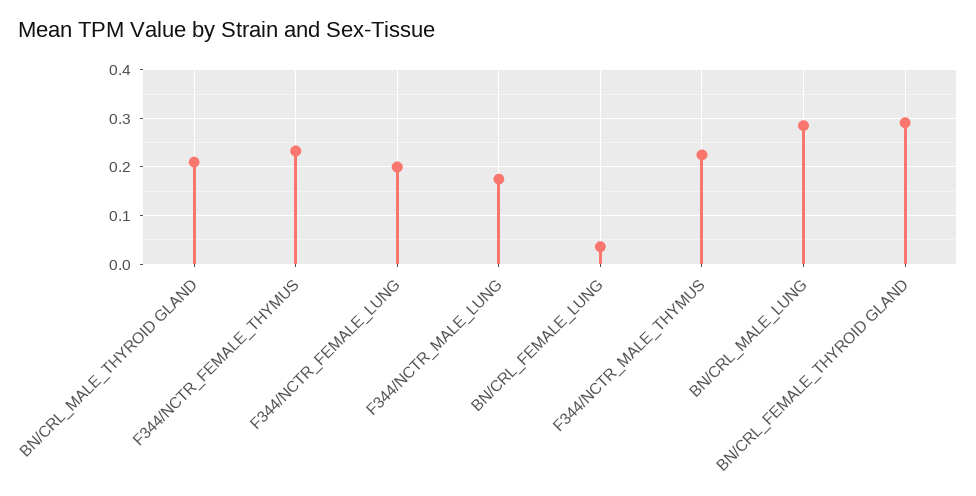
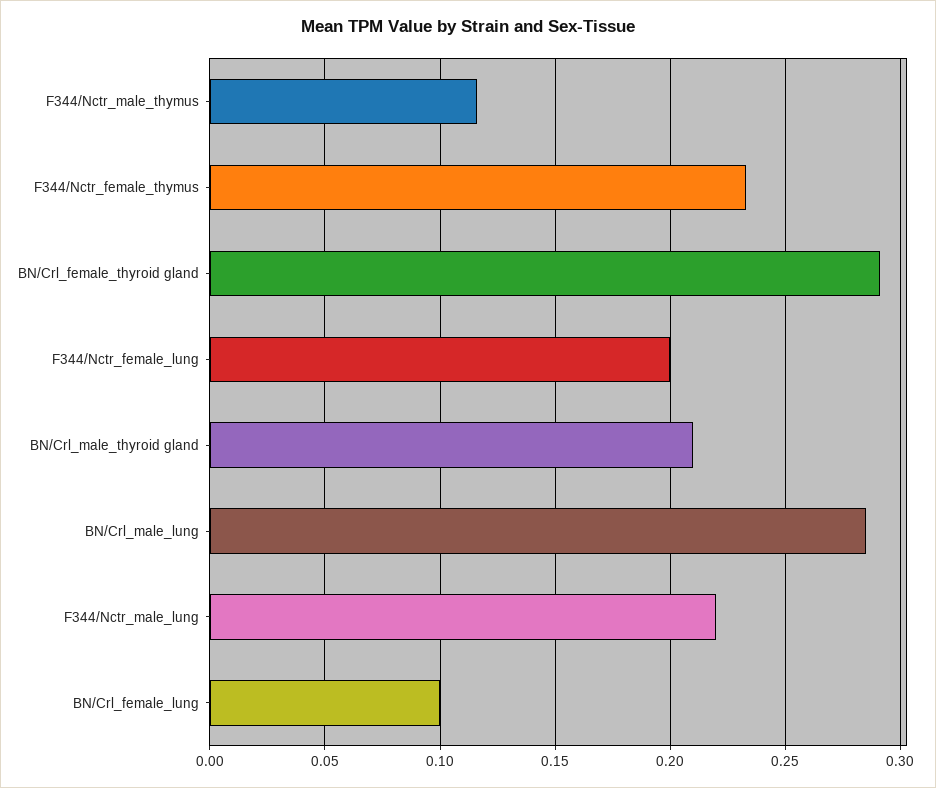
  {
    "BN/CRL_MALE_THYROID GLAND": 0.21,
    "F344/NCTR_FEMALE_THYMUS": 0.235,
    "F344/NCTR_FEMALE_LUNG": 0.2,
-   "F344/NCTR_MALE_LUNG": 0.18,
+   "F344/NCTR_MALE_LUNG": 0.22,
-   "BN/CRL_FEMALE_LUNG": 0.04,
+   "BN/CRL_FEMALE_LUNG": 0.1,
-   "F344/NCTR_MALE_THYMUS": 0.22,
+   "F344/NCTR_MALE_THYMUS": 0.115,
    "BN/CRL_MALE_LUNG": 0.285,
    "BN/CRL_FEMALE_THYROID GLAND": 0.29
  }

